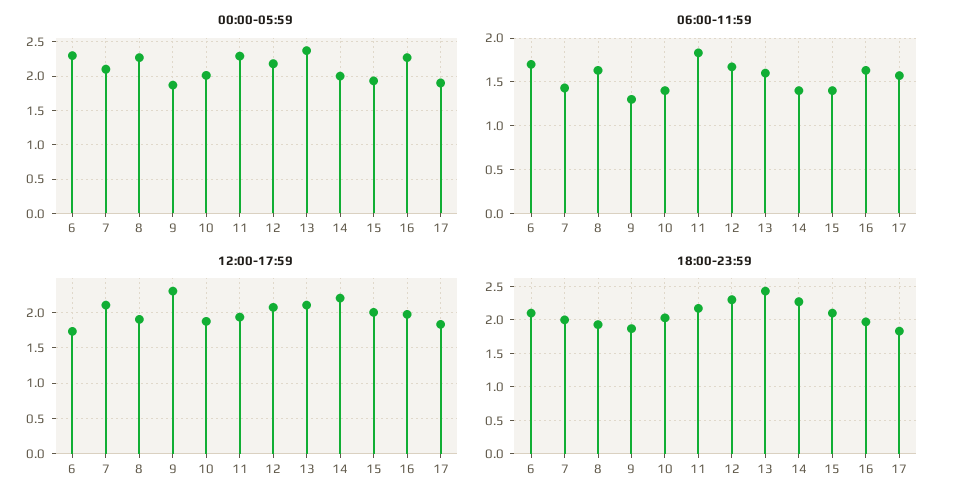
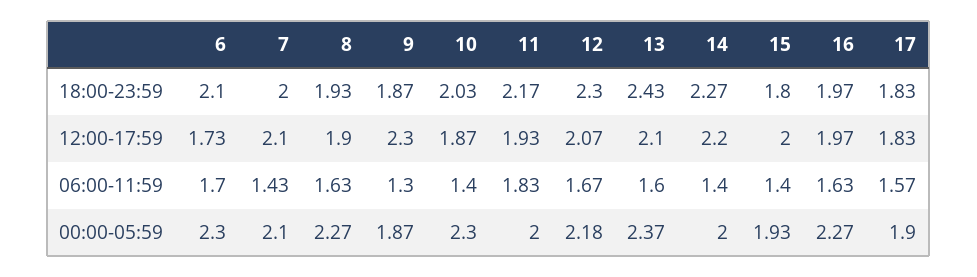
  {
    "00:00-05:59": {
      "6": 2.3,
      "7": 2.1,
      "8": 2.27,
      "9": 1.87,
-     "10": 2,
+     "10": 2.3,
-     "11": 2.3,
+     "11": 2,
      "12": 2.18,
      "13": 2.37,
      "14": 2,
      "15": 1.93,
      "16": 2.27,
      "17": 1.9
    },
    "06:00-11:59": {
      "6": 1.7,
      "7": 1.43,
      "8": 1.63,
      "9": 1.3,
      "10": 1.4,
      "11": 1.83,
      "12": 1.67,
      "13": 1.6,
      "14": 1.4,
      "15": 1.4,
      "16": 1.63,
      "17": 1.57
    },
    "12:00-17:59": {
      "6": 1.73,
      "7": 2.1,
      "8": 1.9,
      "9": 2.3,
      "10": 1.87,
      "11": 1.93,
      "12": 2.07,
      "13": 2.1,
      "14": 2.2,
      "15": 2,
      "16": 1.97,
      "17": 1.83
    },
    "18:00-23:59": {
      "6": 2.1,
      "7": 2,
      "8": 1.93,
      "9": 1.87,
      "10": 2.03,
      "11": 2.17,
      "12": 2.3,
      "13": 2.43,
      "14": 2.27,
-     "15": 2.1,
+     "15": 1.8,
      "16": 1.97,
      "17": 1.83
    }
  }

